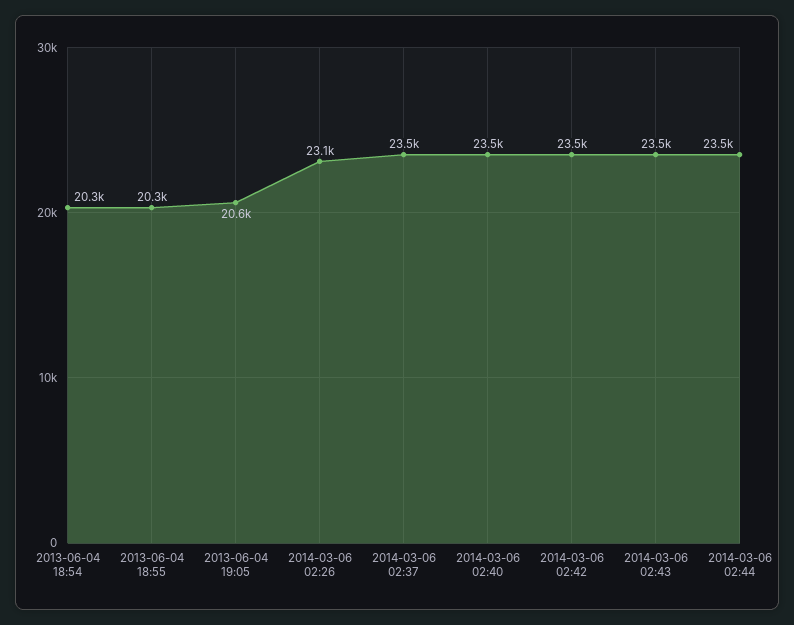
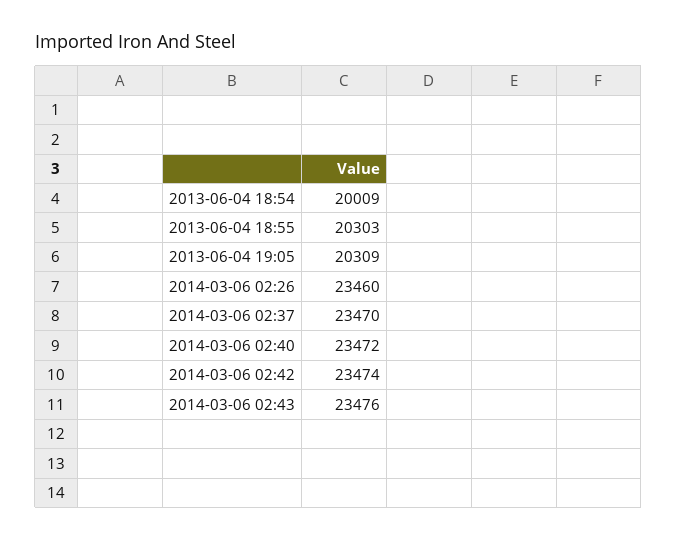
  {
-   "2013-06-04 18:54": 20300,
+   "2013-06-04 18:54": 20009,
    "2013-06-04 18:55": 20303,
-   "2013-06-04 19:05": 20600,
+   "2013-06-04 19:05": 20309,
-   "2014-03-06 02:26": 23100,
+   "2014-03-06 02:26": 23460,
    "2014-03-06 02:37": 23470,
    "2014-03-06 02:40": 23472,
    "2014-03-06 02:42": 23474,
-   "2014-03-06 02:43": 23476,
+   "2014-03-06 02:43": 23476
-   "2014-03-06 02:44": 23500
  }

